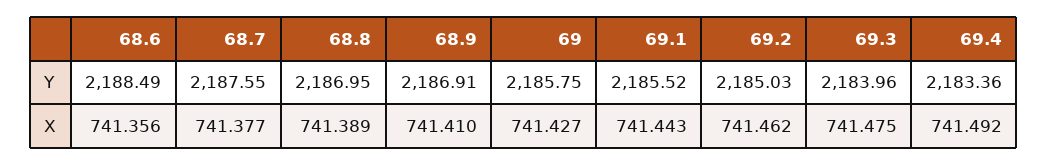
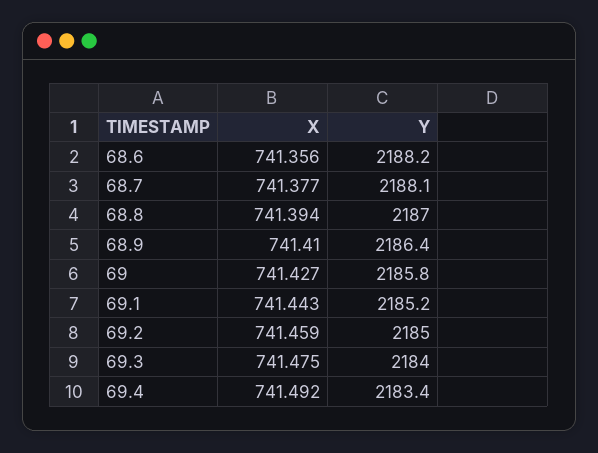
  {
    "68.6": {
-     "Y": 2188.49,
+     "Y": 2188.2,
      "X": 741.356
    },
    "68.7": {
-     "Y": 2187.55,
+     "Y": 2188.1,
      "X": 741.377
    },
    "68.8": {
      "Y": 2186.95,
-     "X": 741.389
+     "X": 741.394
    },
    "68.9": {
-     "Y": 2186.91,
+     "Y": 2186.4,
      "X": 741.41
    },
    "69": {
      "Y": 2185.75,
      "X": 741.427
    },
    "69.1": {
-     "Y": 2185.52,
+     "Y": 2185.2,
      "X": 741.443
    },
    "69.2": {
      "Y": 2185.03,
-     "X": 741.462
+     "X": 741.459
    },
    "69.3": {
      "Y": 2183.96,
      "X": 741.475
    },
    "69.4": {
      "Y": 2183.36,
      "X": 741.492
    }
  }

